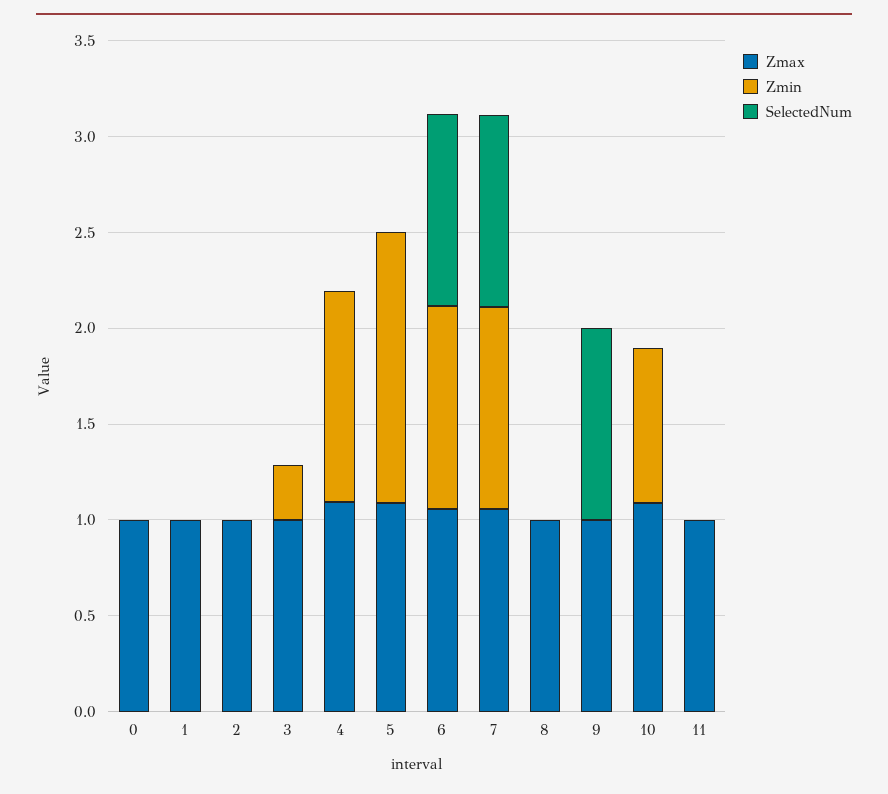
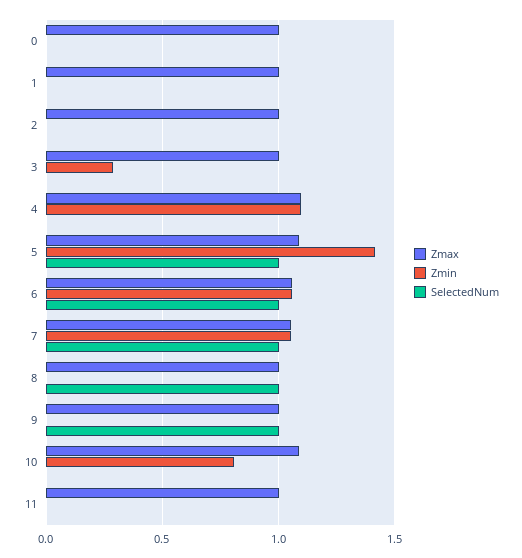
  {
    "Zmax": {
      "0": 1,
      "1": 1,
      "2": 1,
      "3": 1,
      "4": 1.1,
      "5": 1.1,
      "6": 1.05,
      "7": 1.05,
      "8": 1,
      "9": 1,
      "10": 1.1,
      "11": 1
    },
    "Zmin": {
      "0": 0,
      "1": 0,
      "2": 0,
      "3": 0.3,
      "4": 1.1,
      "5": 1.4,
      "6": 1.05,
      "7": 1.05,
      "8": 0,
      "9": 0,
      "10": 0.8,
      "11": 0
    },
    "SelectedNum": {
      "0": 0,
      "1": 0,
      "2": 0,
      "3": 0,
      "4": 0,
-     "5": 0,
+     "5": 1,
      "6": 1,
      "7": 1,
-     "8": 0,
+     "8": 1,
      "9": 1,
      "10": 0,
      "11": 0
    }
  }

